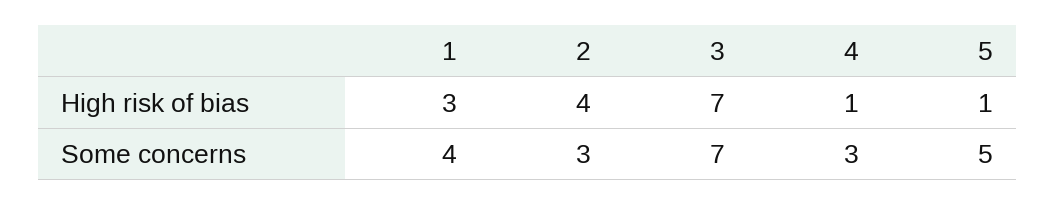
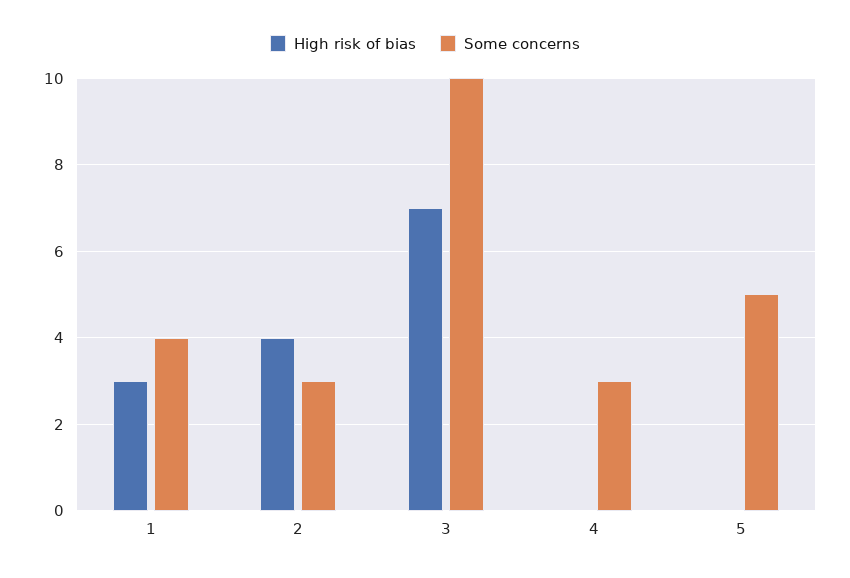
  {
    "High risk of bias": {
      "1": 3,
      "2": 4,
      "3": 7,
-     "4": 1,
+     "4": 0,
-     "5": 1
+     "5": 0
    },
    "Some concerns": {
      "1": 4,
      "2": 3,
-     "3": 7,
+     "3": 10,
      "4": 3,
      "5": 5
    }
  }

